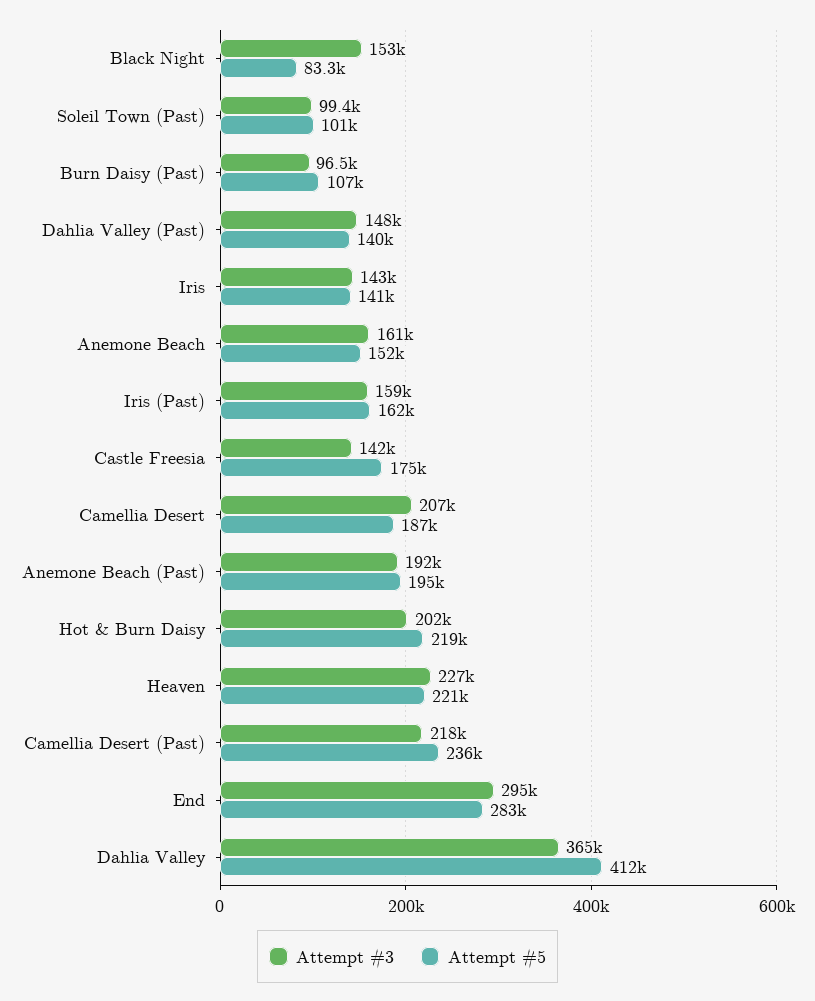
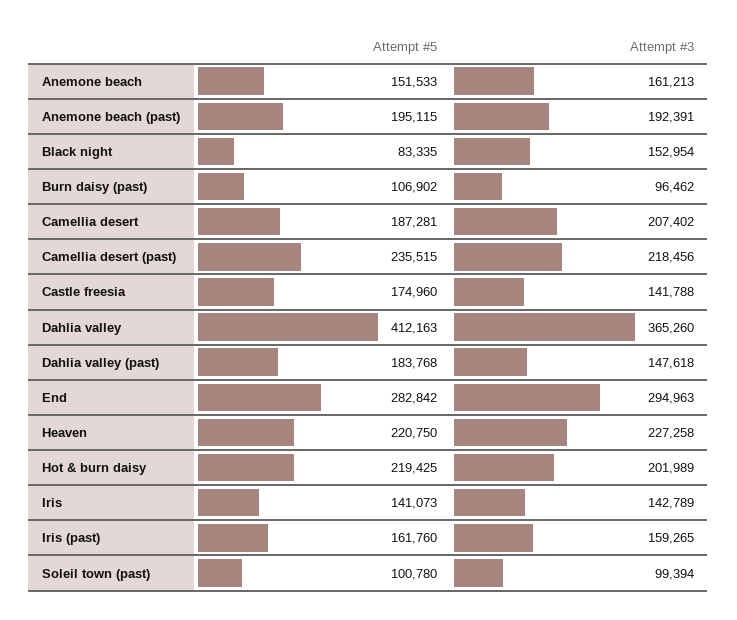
  {
    "Attempt #3": {
      "Black Night": 152954,
      "Soleil Town (Past)": 99394,
      "Burn Daisy (Past)": 96462,
      "Dahlia Valley (Past)": 147618,
      "Iris": 142789,
      "Anemone Beach": 161213,
      "Iris (Past)": 159265,
      "Castle Freesia": 141788,
      "Camellia Desert": 207402,
      "Anemone Beach (Past)": 192391,
      "Hot & Burn Daisy": 201989,
      "Heaven": 227258,
      "Camellia Desert (Past)": 218456,
      "End": 294963,
      "Dahlia Valley": 365260
    },
    "Attempt #5": {
      "Black Night": 83335,
      "Soleil Town (Past)": 100780,
      "Burn Daisy (Past)": 106902,
-     "Dahlia Valley (Past)": 140000,
+     "Dahlia Valley (Past)": 183768,
      "Iris": 141073,
      "Anemone Beach": 151533,
      "Iris (Past)": 161760,
      "Castle Freesia": 174960,
      "Camellia Desert": 187281,
      "Anemone Beach (Past)": 195115,
      "Hot & Burn Daisy": 219425,
      "Heaven": 220750,
      "Camellia Desert (Past)": 235515,
      "End": 282842,
      "Dahlia Valley": 412163
    }
  }

